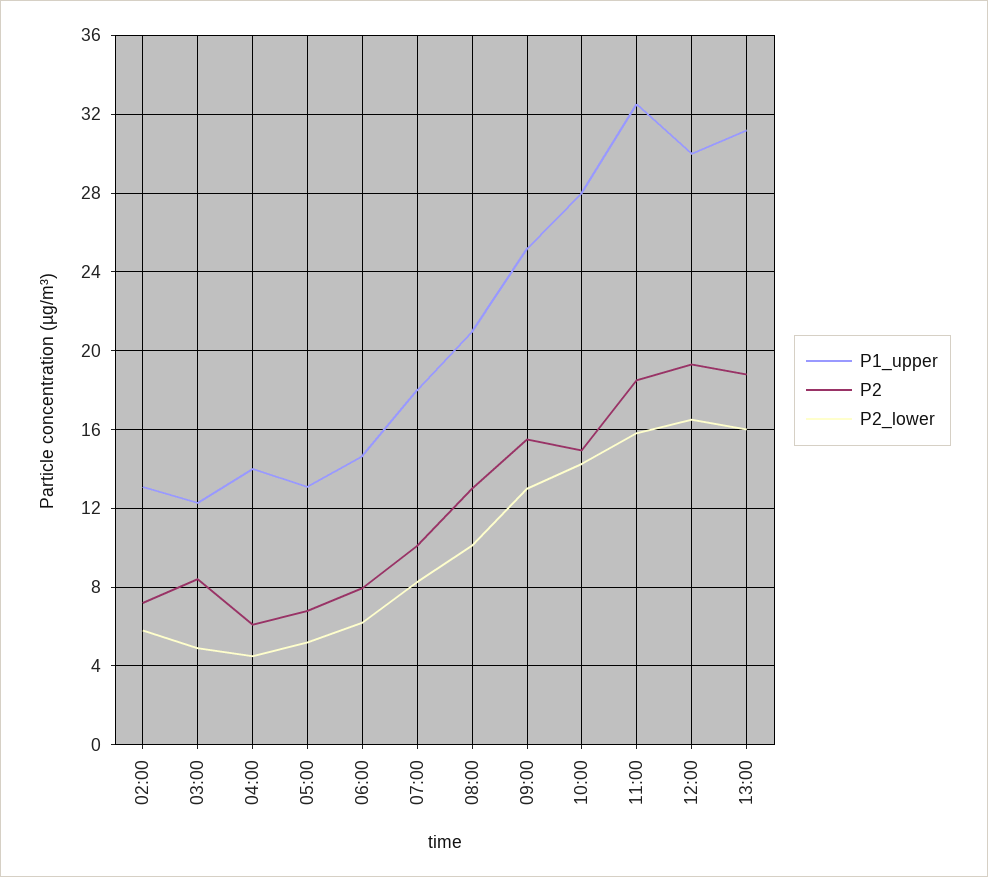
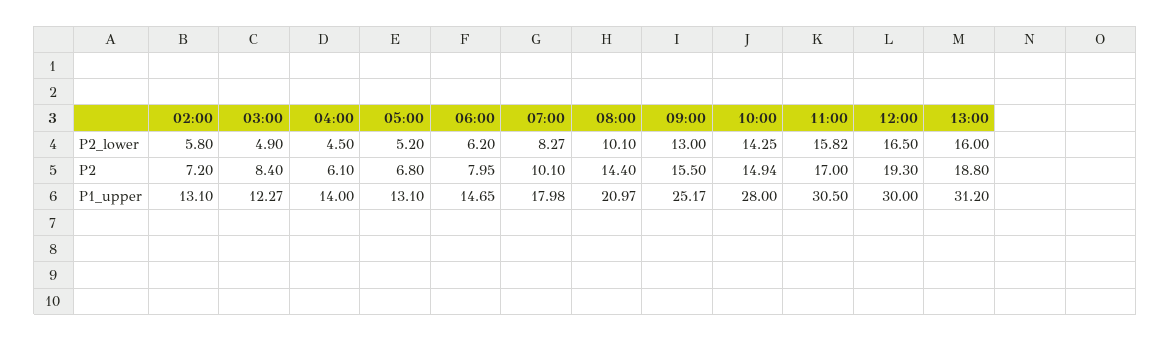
  {
    "P1_upper": {
      "02:00": 13.1,
      "03:00": 12.27,
      "04:00": 14,
      "05:00": 13.1,
      "06:00": 14.65,
      "07:00": 17.98,
      "08:00": 20.97,
      "09:00": 25.17,
      "10:00": 28,
-     "11:00": 32.5,
+     "11:00": 30.5,
      "12:00": 30,
      "13:00": 31.2
    },
    "P2": {
      "02:00": 7.2,
      "03:00": 8.4,
      "04:00": 6.1,
      "05:00": 6.8,
      "06:00": 7.95,
      "07:00": 10.1,
-     "08:00": 13,
+     "08:00": 14.4,
      "09:00": 15.5,
      "10:00": 14.94,
-     "11:00": 18.5,
+     "11:00": 17,
      "12:00": 19.3,
      "13:00": 18.8
    },
    "P2_lower": {
      "02:00": 5.8,
      "03:00": 4.9,
      "04:00": 4.5,
      "05:00": 5.2,
      "06:00": 6.2,
      "07:00": 8.27,
      "08:00": 10.1,
      "09:00": 13,
      "10:00": 14.25,
      "11:00": 15.82,
      "12:00": 16.5,
      "13:00": 16
    }
  }

